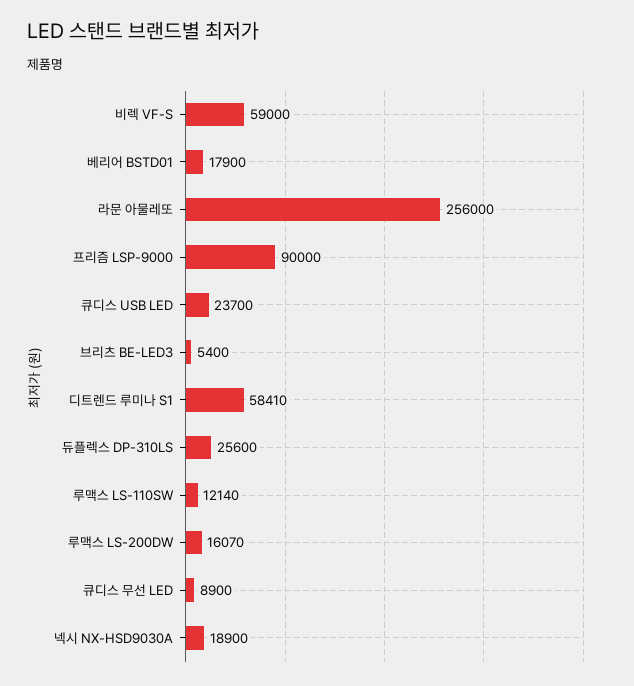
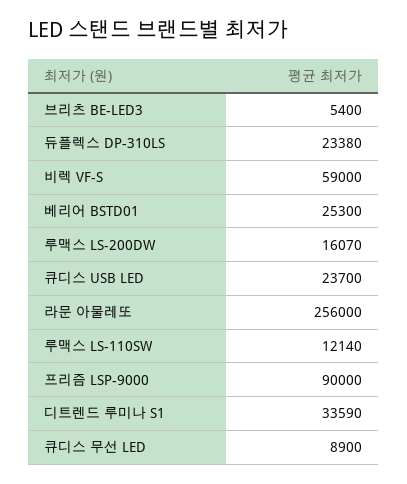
  {
    "비렉 VF-S": 59000,
-   "베리어 BSTD01": 17900,
+   "베리어 BSTD01": 25300,
    "라문 아물레또": 256000,
    "프리즘 LSP-9000": 90000,
    "큐디스 USB LED": 23700,
    "브리츠 BE-LED3": 5400,
-   "디트렌드 루미나 S1": 58410,
+   "디트렌드 루미나 S1": 33590,
-   "듀플렉스 DP-310LS": 25600,
+   "듀플렉스 DP-310LS": 23380,
    "루맥스 LS-110SW": 12140,
    "루맥스 LS-200DW": 16070,
-   "큐디스 무선 LED": 8900,
+   "큐디스 무선 LED": 8900
-   "넥시 NX-HSD9030A": 18900
  }

